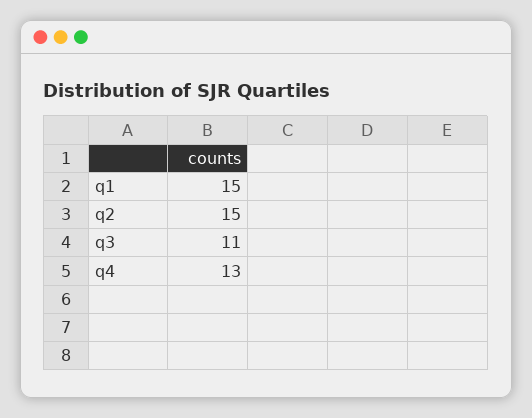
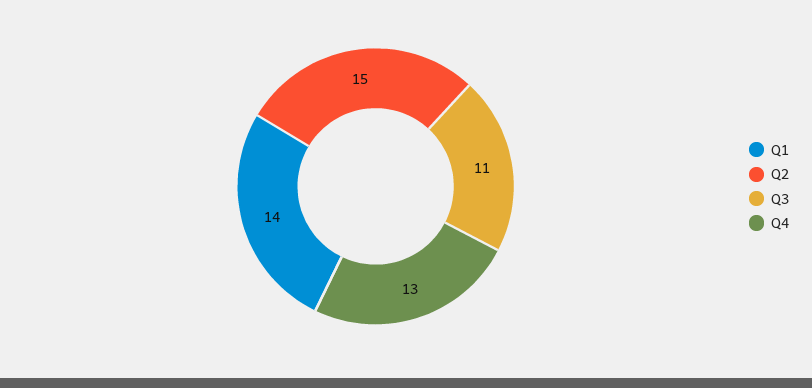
  {
-   "q1": 15,
+   "q1": 14,
    "q2": 15,
    "q3": 11,
    "q4": 13
  }

